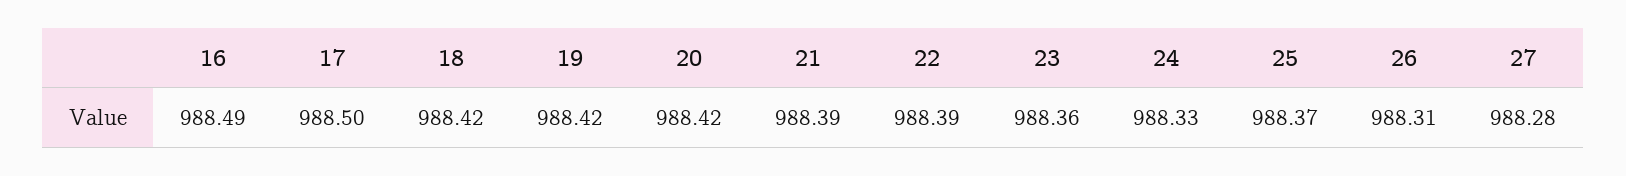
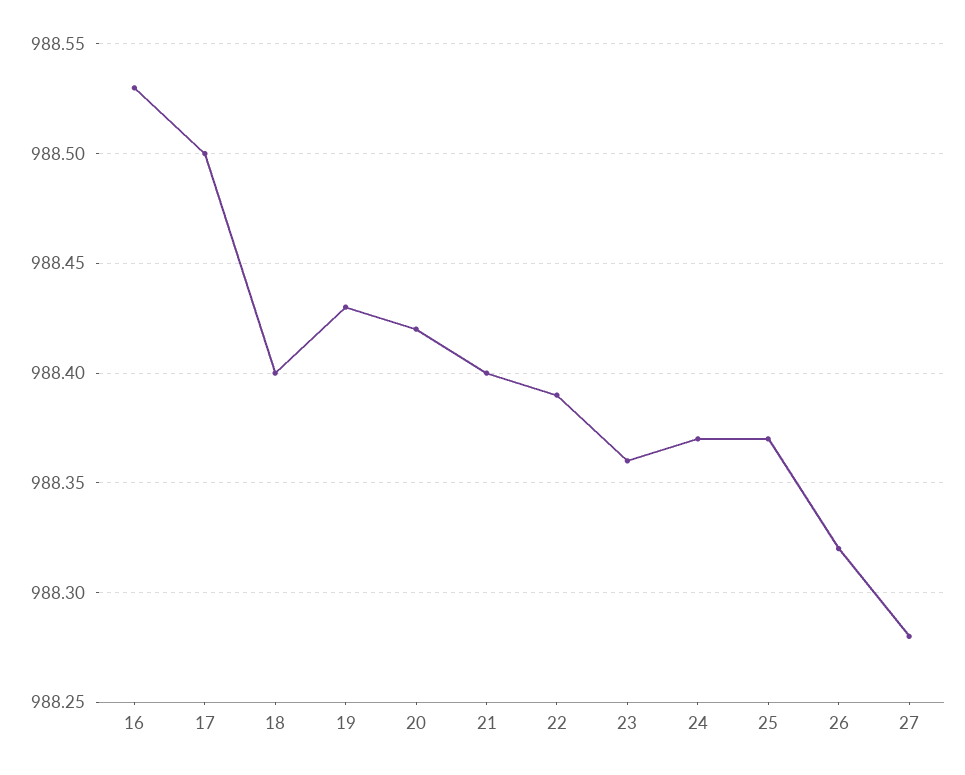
  {
-   "16": 988.49,
+   "16": 988.53,
    "17": 988.5,
-   "18": 988.42,
+   "18": 988.4,
-   "19": 988.42,
+   "19": 988.43,
    "20": 988.42,
-   "21": 988.39,
+   "21": 988.4,
    "22": 988.39,
    "23": 988.36,
-   "24": 988.33,
+   "24": 988.37,
    "25": 988.37,
-   "26": 988.31,
+   "26": 988.32,
    "27": 988.28
  }

